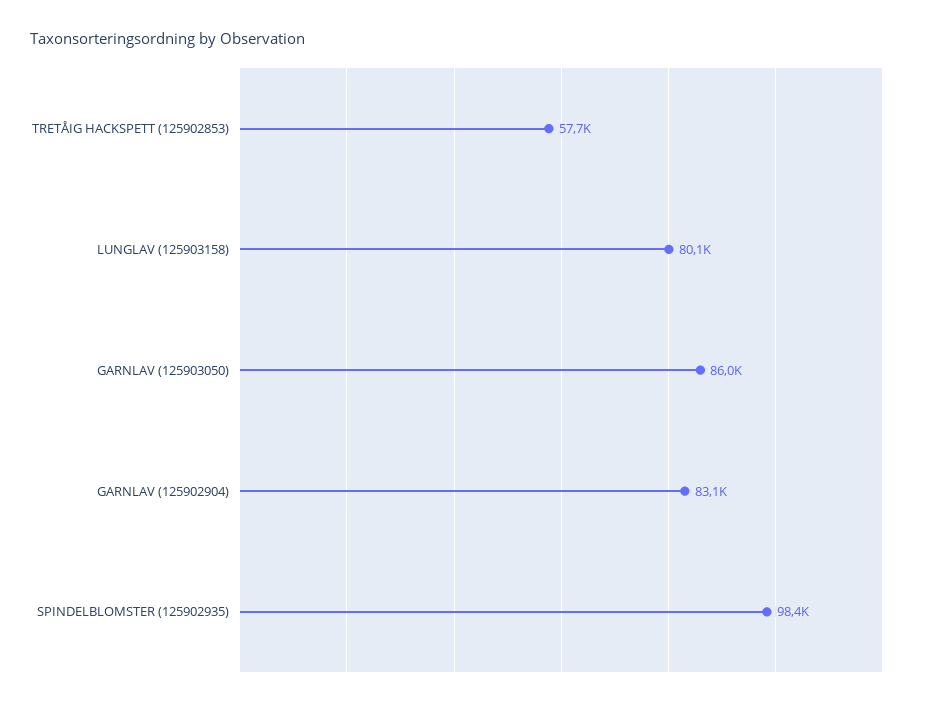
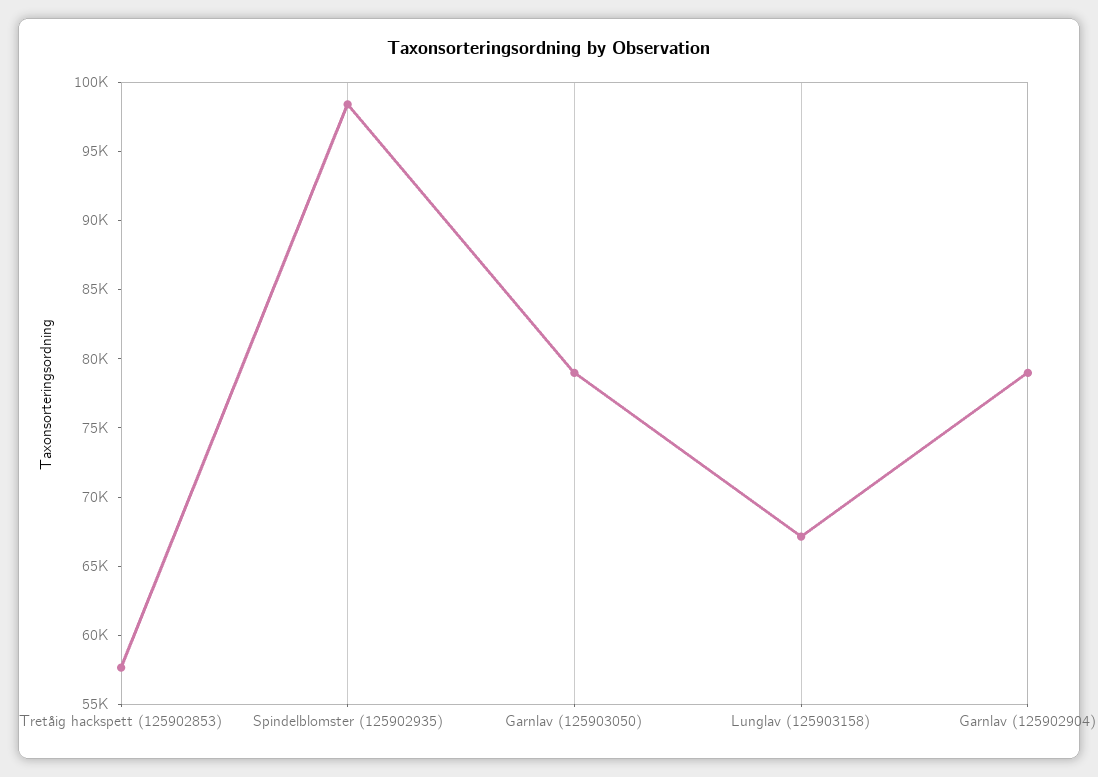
  {
    "TRETÅIG HACKSPETT (125902853)": 57700,
-   "LUNGLAV (125903158)": 80100,
+   "LUNGLAV (125903158)": 67000,
-   "GARNLAV (125903050)": 86000,
+   "GARNLAV (125903050)": 79000,
-   "GARNLAV (125902904)": 83100,
+   "GARNLAV (125902904)": 79000,
    "SPINDELBLOMSTER (125902935)": 98400
  }

